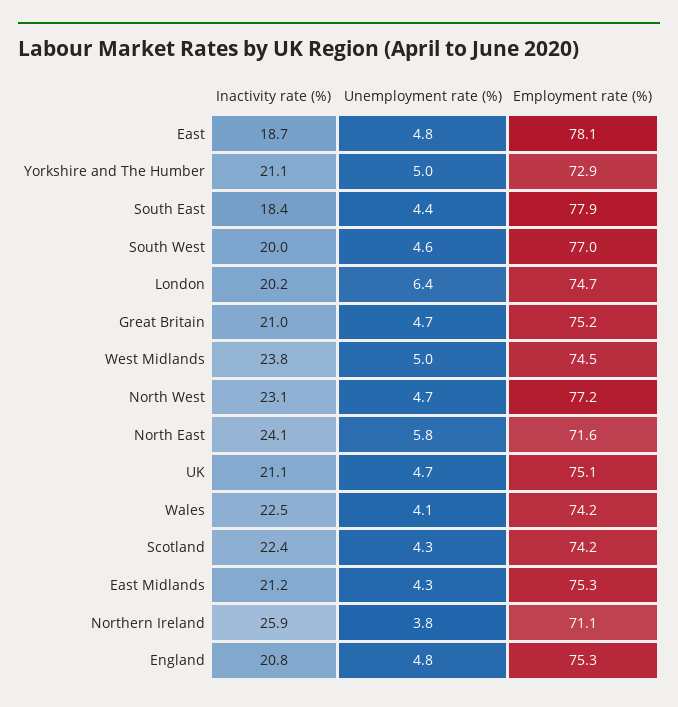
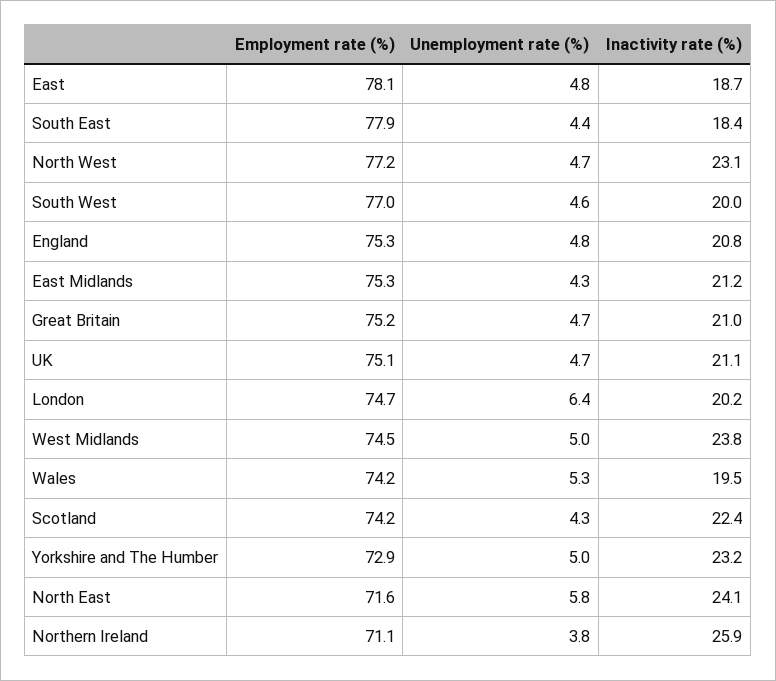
  {
    "Inactivity rate (%)": {
      "East": 18.7,
-     "Yorkshire and The Humber": 21.1,
+     "Yorkshire and The Humber": 23.2,
      "South East": 18.4,
      "South West": 20,
      "London": 20.2,
      "Great Britain": 21,
      "West Midlands": 23.8,
      "North West": 23.1,
      "North East": 24.1,
      "UK": 21.1,
-     "Wales": 22.5,
+     "Wales": 19.5,
      "Scotland": 22.4,
      "East Midlands": 21.2,
      "Northern Ireland": 25.9,
      "England": 20.8
    },
    "Unemployment rate (%)": {
      "East": 4.8,
      "Yorkshire and The Humber": 5,
      "South East": 4.4,
      "South West": 4.6,
      "London": 6.4,
      "Great Britain": 4.7,
      "West Midlands": 5,
      "North West": 4.7,
      "North East": 5.8,
      "UK": 4.7,
-     "Wales": 4.1,
+     "Wales": 5.3,
      "Scotland": 4.3,
      "East Midlands": 4.3,
      "Northern Ireland": 3.8,
      "England": 4.8
    },
    "Employment rate (%)": {
      "East": 78.1,
      "Yorkshire and The Humber": 72.9,
      "South East": 77.9,
      "South West": 77,
      "London": 74.7,
      "Great Britain": 75.2,
      "West Midlands": 74.5,
      "North West": 77.2,
      "North East": 71.6,
      "UK": 75.1,
      "Wales": 74.2,
      "Scotland": 74.2,
      "East Midlands": 75.3,
      "Northern Ireland": 71.1,
      "England": 75.3
    }
  }

